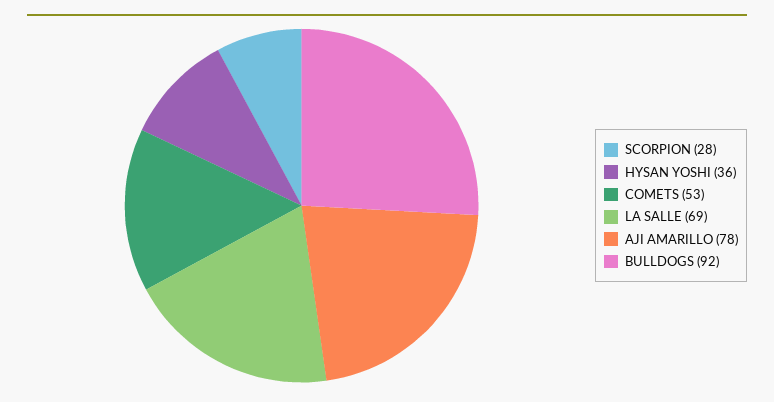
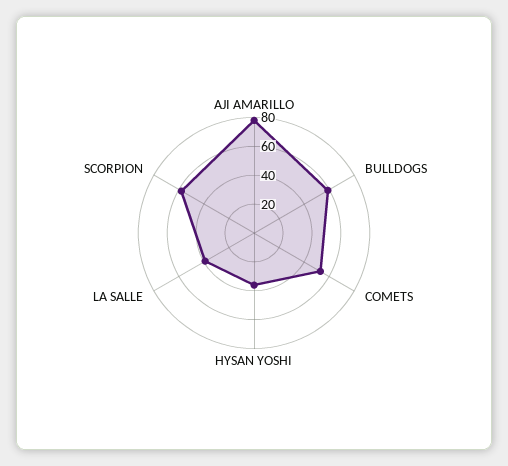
  {
-   "SCORPION": 28,
+   "SCORPION": 60,
    "HYSAN YOSHI": 36,
    "COMETS": 53,
-   "LA SALLE": 69,
+   "LA SALLE": 40,
    "AJI AMARILLO": 78,
-   "BULLDOGS": 92
+   "BULLDOGS": 60
  }

